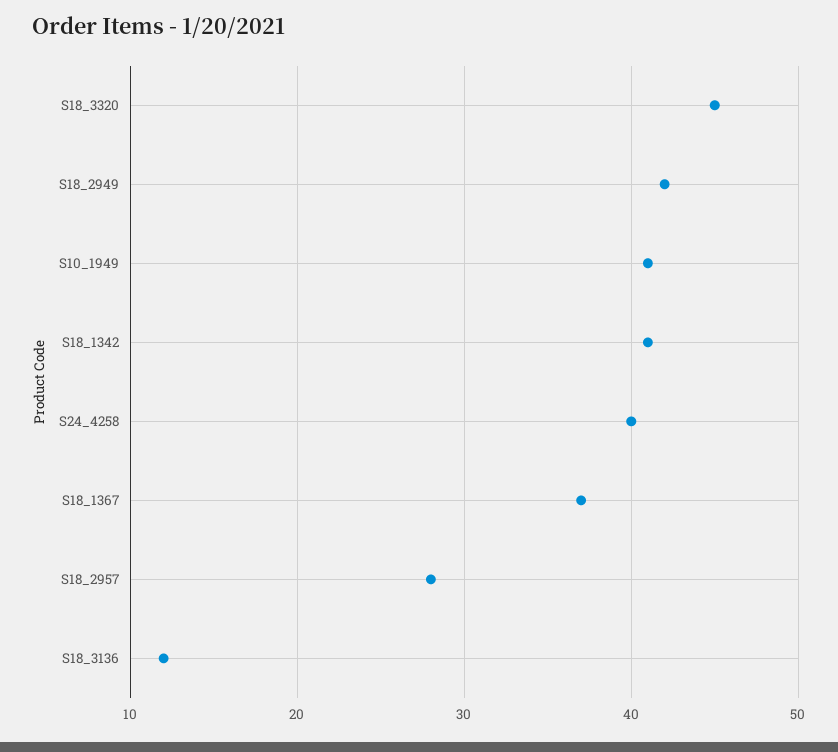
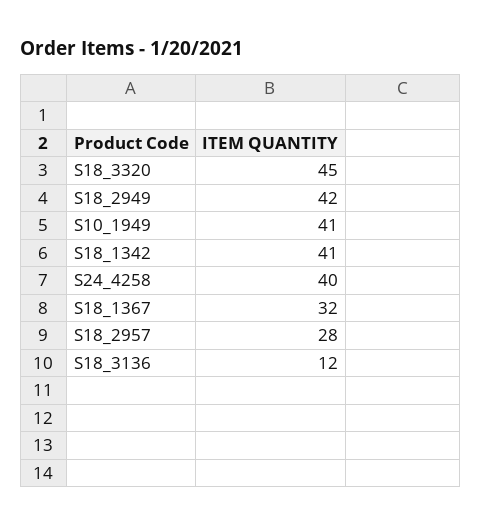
  {
    "S18_3320": 45,
    "S18_2949": 42,
    "S10_1949": 41,
    "S18_1342": 41,
    "S24_4258": 40,
-   "S18_1367": 37,
+   "S18_1367": 32,
    "S18_2957": 28,
    "S18_3136": 12
  }

